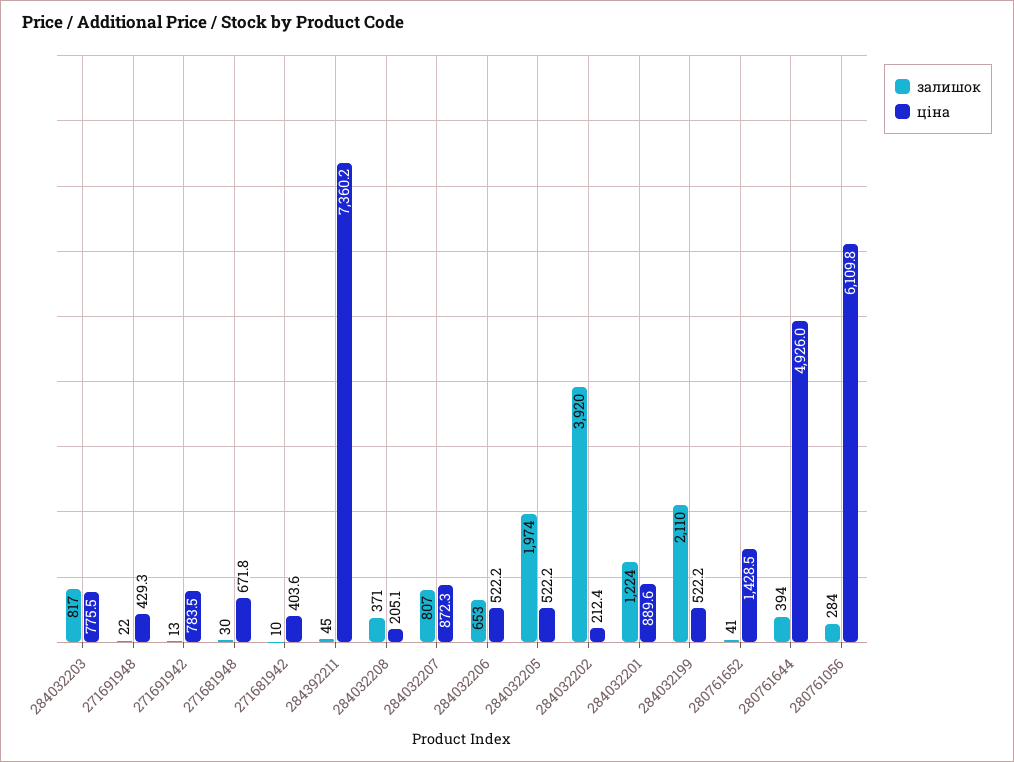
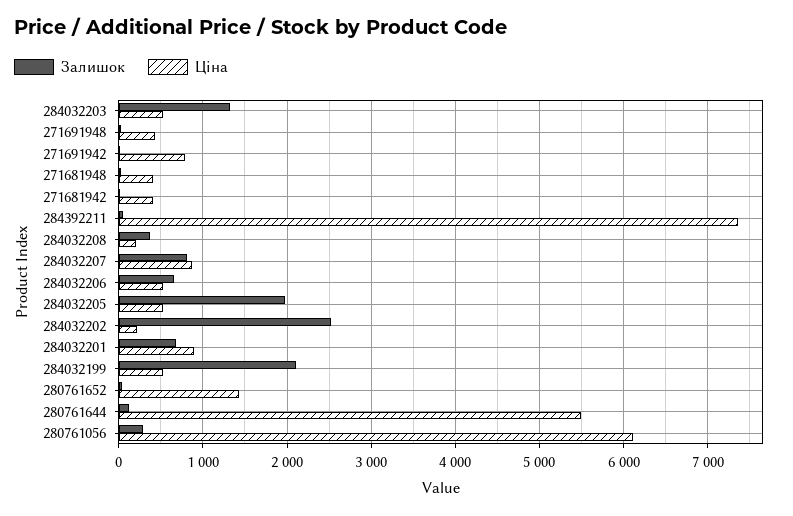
  {
    "залишок": {
-     "284032203": 817,
+     "284032203": 1300,
      "271691948": 22,
      "271691942": 13,
      "271681948": 30,
      "271681942": 10,
      "284392211": 45,
      "284032208": 371,
      "284032207": 807,
      "284032206": 653,
      "284032205": 1974,
-     "284032202": 3920,
+     "284032202": 2500,
-     "284032201": 1224,
+     "284032201": 700,
      "284032199": 2110,
      "280761652": 41,
-     "280761644": 394,
+     "280761644": 100,
      "280761056": 284
    },
    "ціна": {
-     "284032203": 775.5,
+     "284032203": 500,
      "271691948": 429.3,
      "271691942": 783.5,
-     "271681948": 671.8,
+     "271681948": 400,
      "271681942": 403.6,
      "284392211": 7360.2,
      "284032208": 205.1,
      "284032207": 872.3,
      "284032206": 522.2,
      "284032205": 522.2,
      "284032202": 212.4,
      "284032201": 889.6,
      "284032199": 522.2,
      "280761652": 1428.5,
-     "280761644": 4926,
+     "280761644": 5500,
      "280761056": 6109.8
    }
  }

